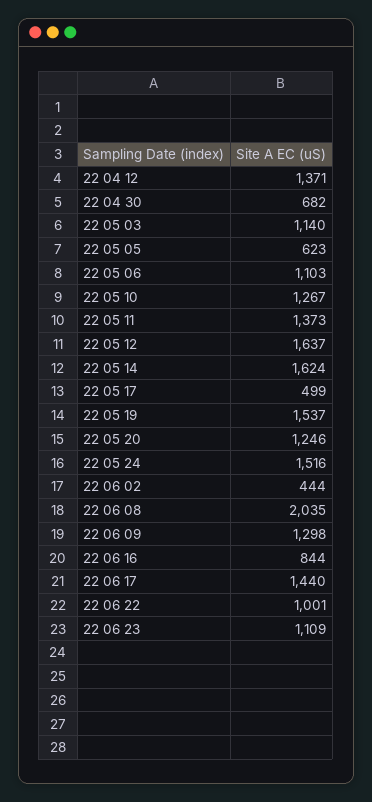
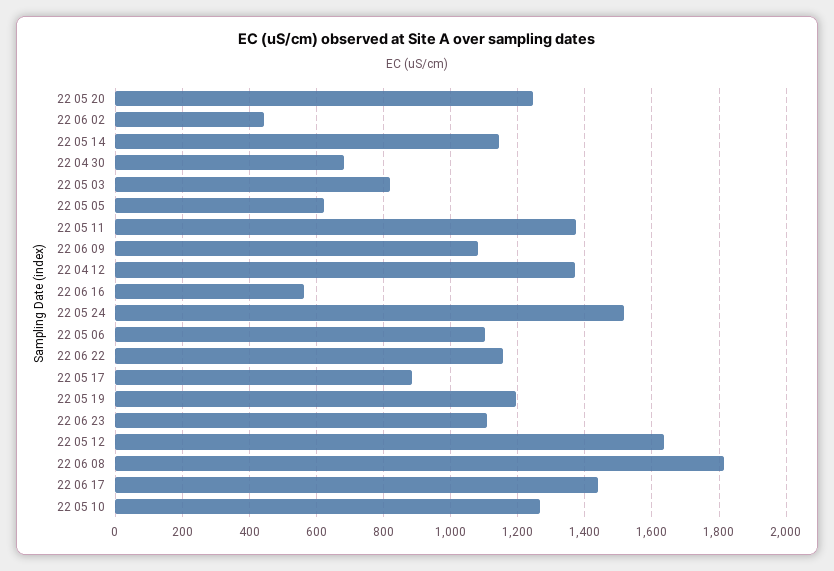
  {
    "22 04 12": 1371,
    "22 04 30": 682,
-   "22 05 03": 1140,
+   "22 05 03": 820,
    "22 05 05": 623,
    "22 05 06": 1103,
    "22 05 10": 1267,
    "22 05 11": 1373,
    "22 05 12": 1637,
-   "22 05 14": 1624,
+   "22 05 14": 1140,
-   "22 05 17": 499,
+   "22 05 17": 880,
-   "22 05 19": 1537,
+   "22 05 19": 1200,
    "22 05 20": 1246,
    "22 05 24": 1516,
    "22 06 02": 444,
-   "22 06 08": 2035,
+   "22 06 08": 1820,
-   "22 06 09": 1298,
+   "22 06 09": 1080,
-   "22 06 16": 844,
+   "22 06 16": 560,
    "22 06 17": 1440,
-   "22 06 22": 1001,
+   "22 06 22": 1160,
    "22 06 23": 1109
  }

